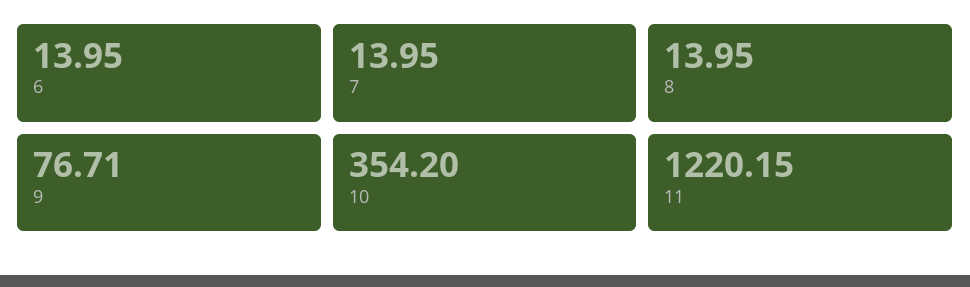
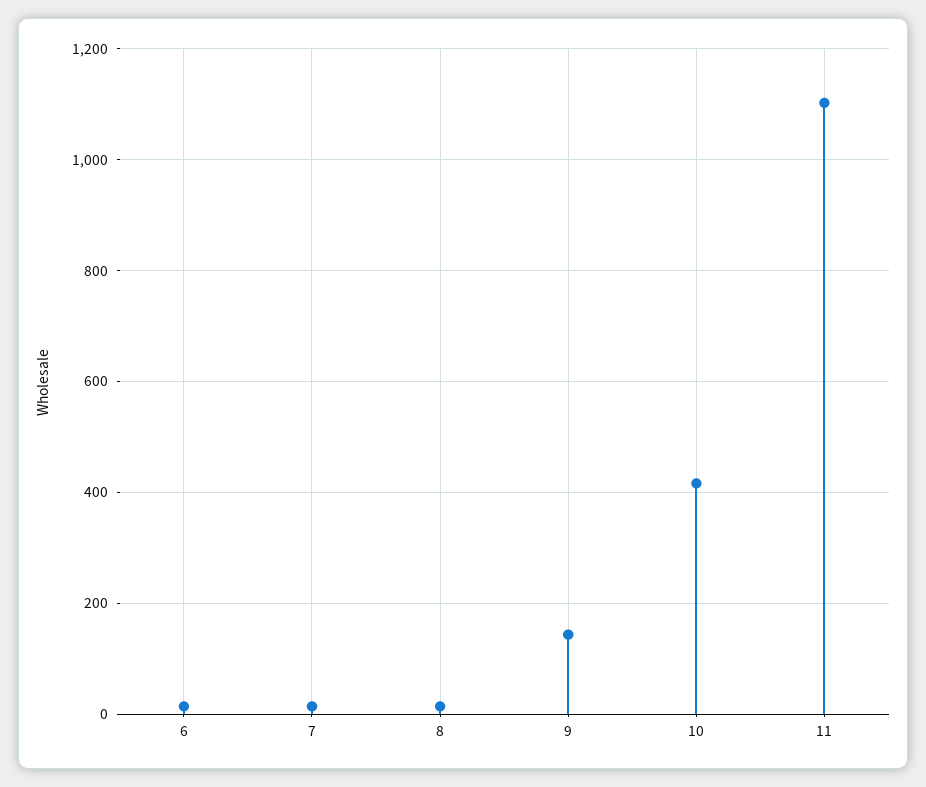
  {
    "6": 13.95,
    "7": 13.95,
    "8": 13.95,
-   "9": 76.71,
+   "9": 140,
-   "10": 354.2,
+   "10": 420,
-   "11": 1220.15
+   "11": 1100
  }

